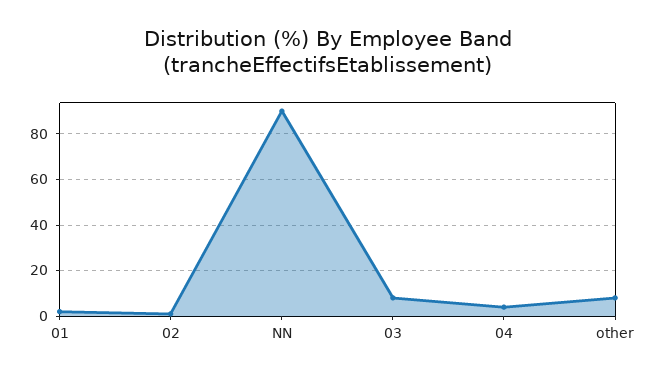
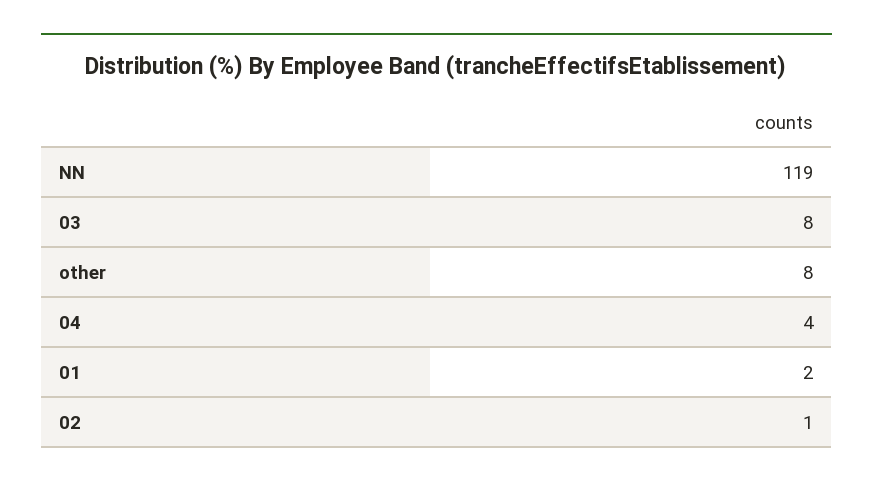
  {
    "01": 2,
    "02": 1,
-   "NN": 90,
+   "NN": 119,
    "03": 8,
    "04": 4,
    "other": 8
  }

